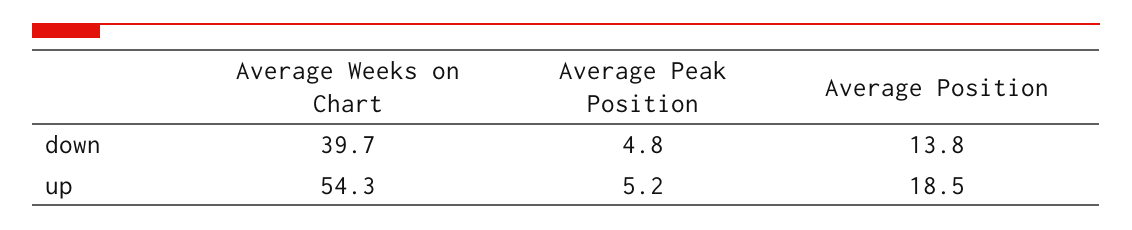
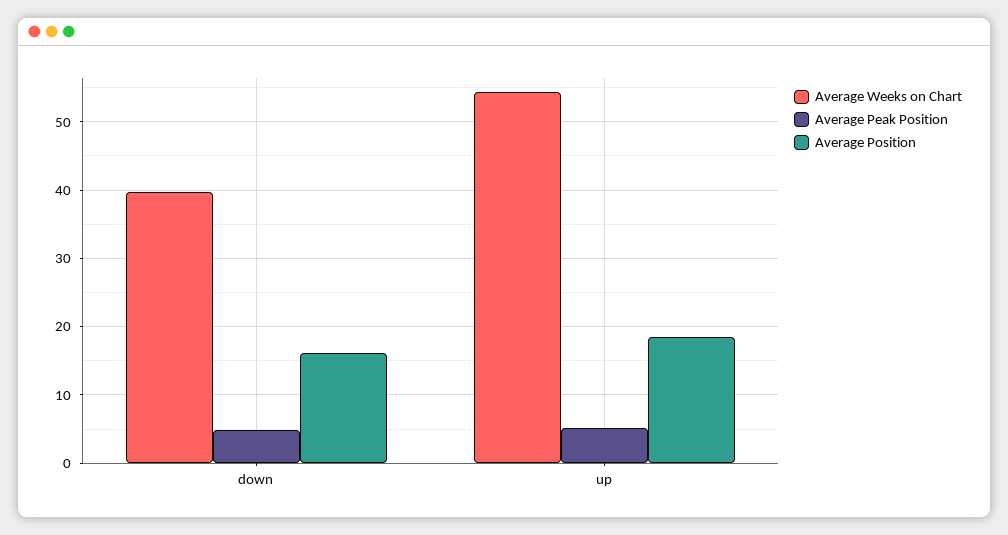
  {
    "Average Weeks on Chart": {
      "down": 39.7,
      "up": 54.3
    },
    "Average Peak Position": {
      "down": 4.8,
      "up": 5.2
    },
    "Average Position": {
-     "down": 13.8,
+     "down": 16,
      "up": 18.5
    }
  }

